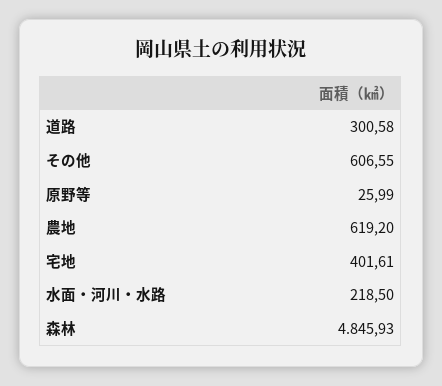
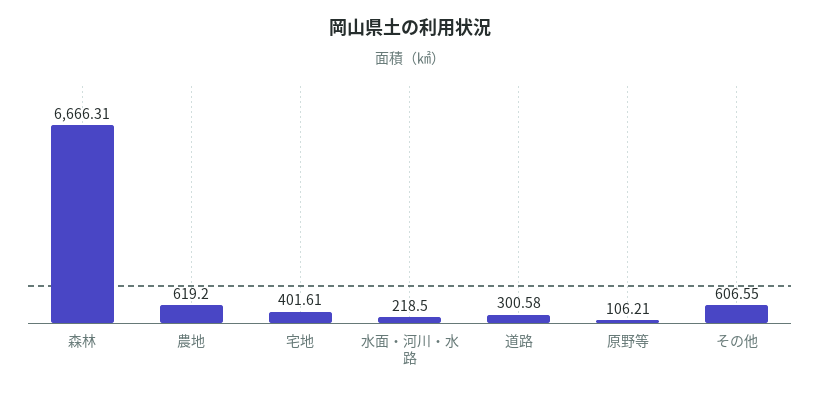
  {
    "道路": 300.58,
    "その他": 606.55,
-   "原野等": 25.99,
+   "原野等": 106.21,
    "農地": 619.2,
    "宅地": 401.61,
    "水面・河川・水路": 218.5,
-   "森林": 4845.93
+   "森林": 6666.31
  }

